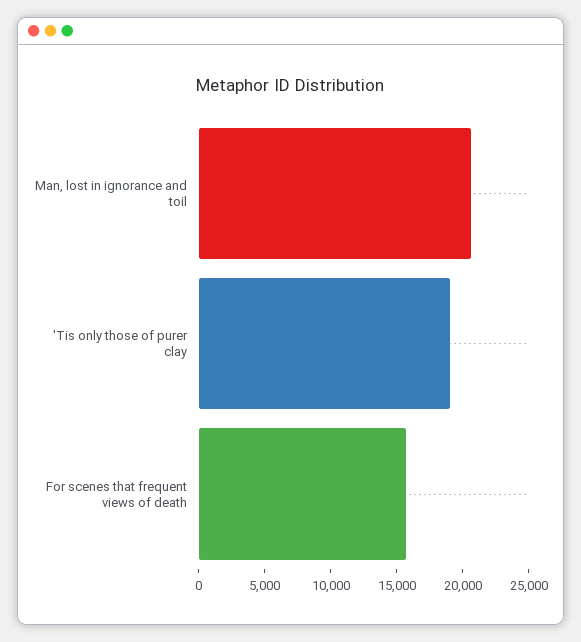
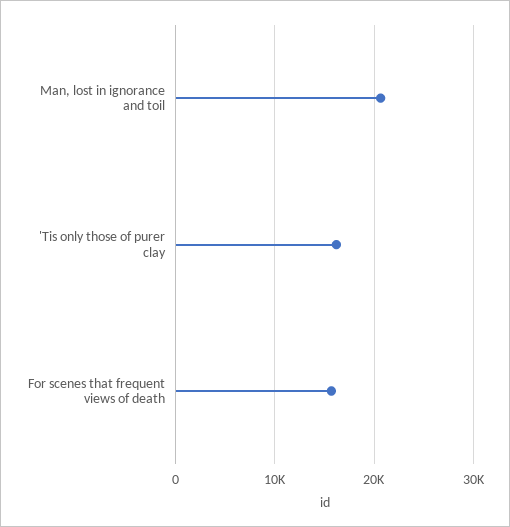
  {
    "Man, lost in ignorance and toil": 21000,
-   "'Tis only those of purer clay": 19000,
+   "'Tis only those of purer clay": 16000,
    "For scenes that frequent views of death": 16000
  }

